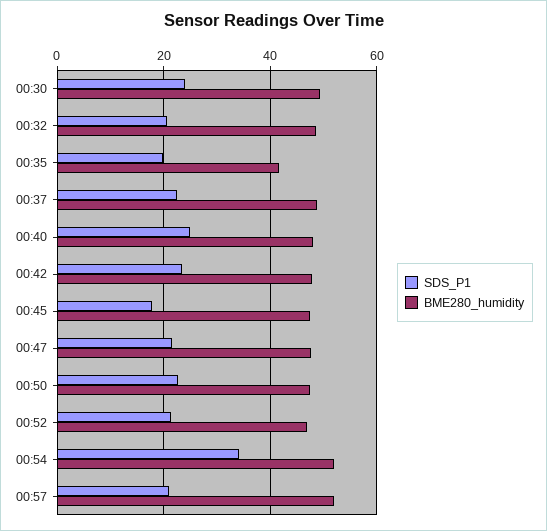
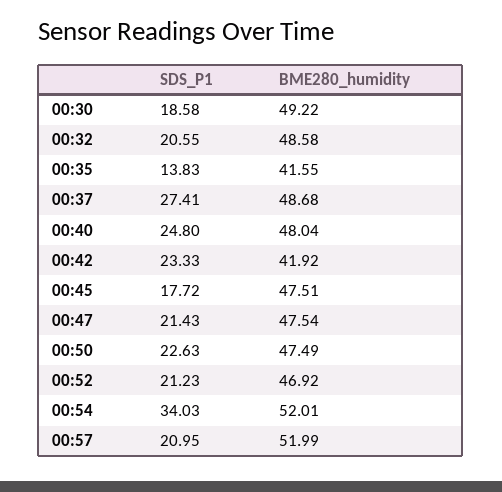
  {
    "SDS_P1": {
-     "00:30": 24,
+     "00:30": 18.58,
      "00:32": 20.55,
-     "00:35": 20,
+     "00:35": 13.83,
-     "00:37": 22,
+     "00:37": 27.41,
      "00:40": 24.8,
      "00:42": 23.33,
      "00:45": 17.72,
      "00:47": 21.43,
      "00:50": 22.63,
      "00:52": 21.23,
      "00:54": 34.03,
      "00:57": 20.95
    },
    "BME280_humidity": {
      "00:30": 49.22,
      "00:32": 48.58,
      "00:35": 41.55,
      "00:37": 48.68,
      "00:40": 48.04,
-     "00:42": 48,
+     "00:42": 41.92,
      "00:45": 47.51,
      "00:47": 47.54,
      "00:50": 47.49,
      "00:52": 46.92,
      "00:54": 52.01,
      "00:57": 51.99
    }
  }

